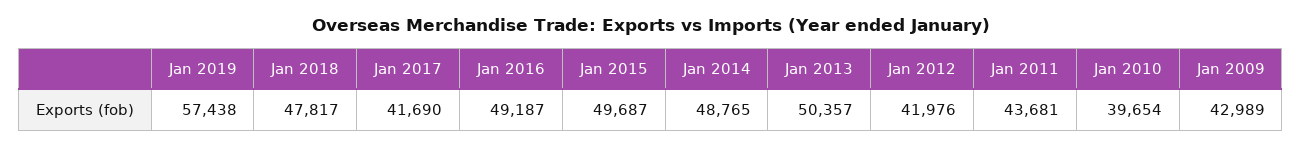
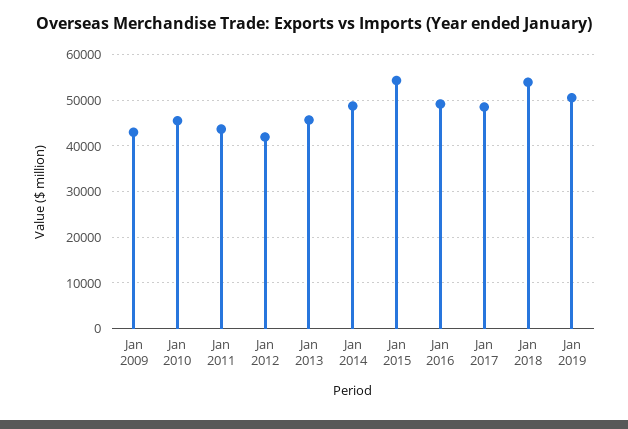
  {
-   "Jan 2019": 57438,
+   "Jan 2019": 50000,
-   "Jan 2018": 47817,
+   "Jan 2018": 54000,
-   "Jan 2017": 41690,
+   "Jan 2017": 48000,
    "Jan 2016": 49187,
-   "Jan 2015": 49687,
+   "Jan 2015": 54000,
    "Jan 2014": 48765,
-   "Jan 2013": 50357,
+   "Jan 2013": 46000,
    "Jan 2012": 41976,
    "Jan 2011": 43681,
-   "Jan 2010": 39654,
+   "Jan 2010": 46000,
    "Jan 2009": 42989
  }

